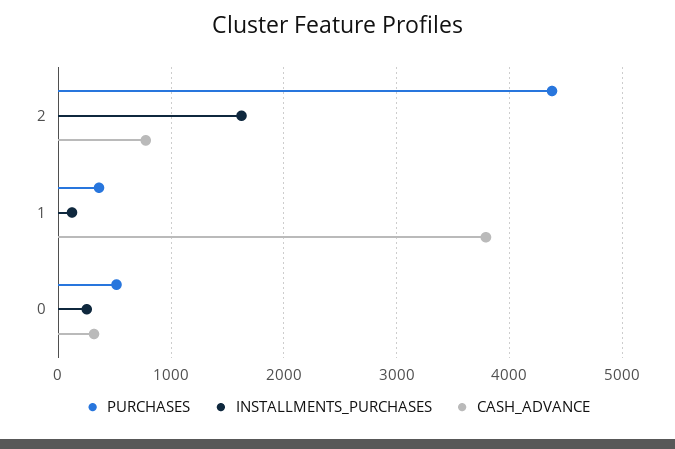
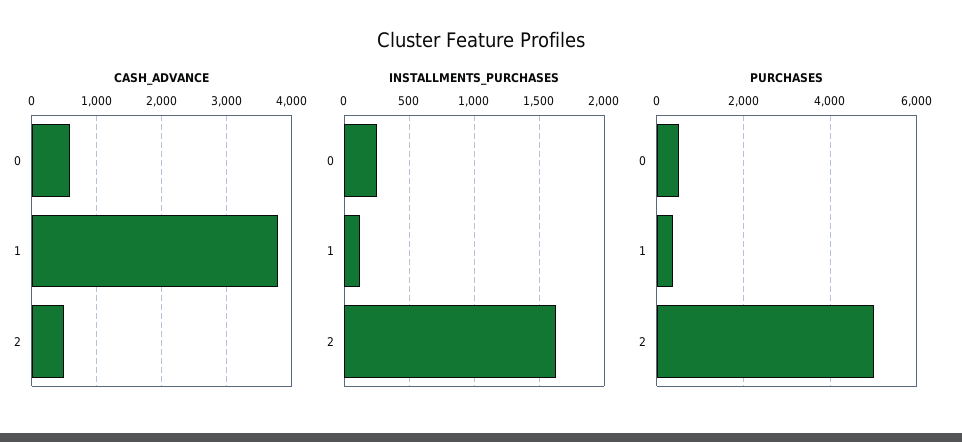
  {
    "PURCHASES": {
-     "2": 4400,
+     "2": 5000,
      "1": 400,
      "0": 500
    },
    "INSTALLMENTS_PURCHASES": {
      "2": 1650,
      "1": 100,
      "0": 250
    },
    "CASH_ADVANCE": {
-     "2": 800,
+     "2": 500,
      "1": 3800,
-     "0": 300
+     "0": 600
    }
  }

